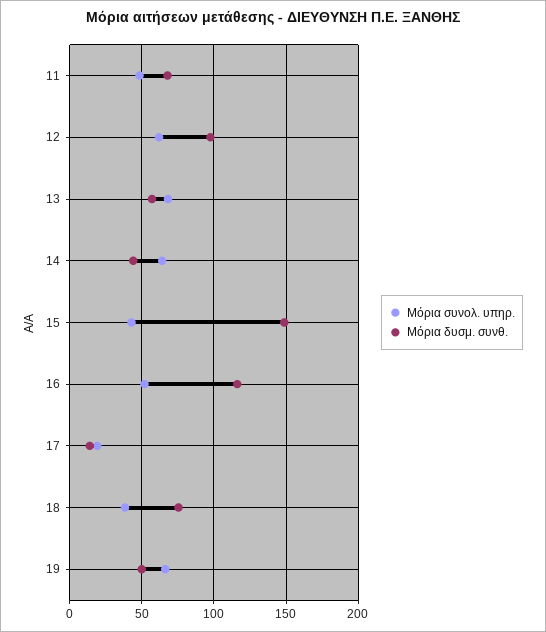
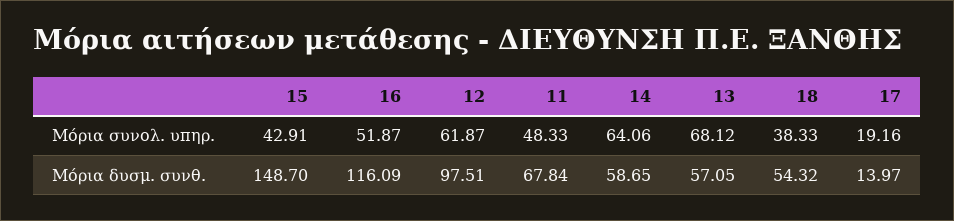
  {
    "Μόρια συνολ. υπηρ.": {
      "11": 48.33,
      "12": 61.87,
      "13": 68.12,
      "14": 64.06,
      "15": 42.91,
      "16": 51.87,
      "17": 19.16,
-     "18": 38.33,
+     "18": 38.33
-     "19": 65
    },
    "Μόρια δυσμ. συνθ.": {
      "11": 67.84,
      "12": 97.51,
      "13": 57.05,
-     "14": 45,
+     "14": 58.65,
      "15": 148.7,
      "16": 116.09,
      "17": 13.97,
-     "18": 75,
+     "18": 54.32
-     "19": 50
    }
  }

